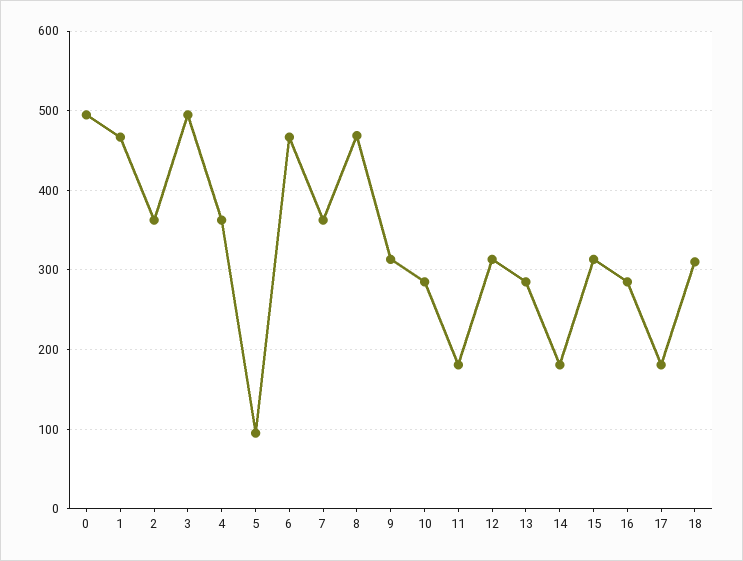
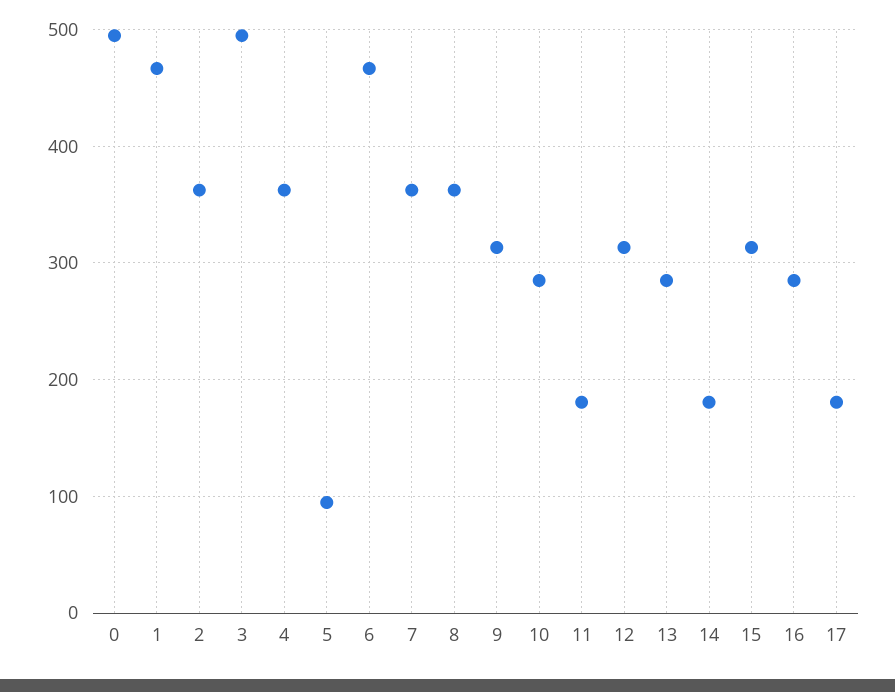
  {
    "0": 490,
    "1": 470,
    "2": 360,
    "3": 490,
    "4": 360,
    "5": 90,
    "6": 470,
    "7": 360,
-   "8": 470,
+   "8": 360,
    "9": 310,
    "10": 280,
    "11": 180,
    "12": 310,
    "13": 280,
    "14": 180,
    "15": 310,
    "16": 280,
-   "17": 180,
+   "17": 180
-   "18": 310
  }

